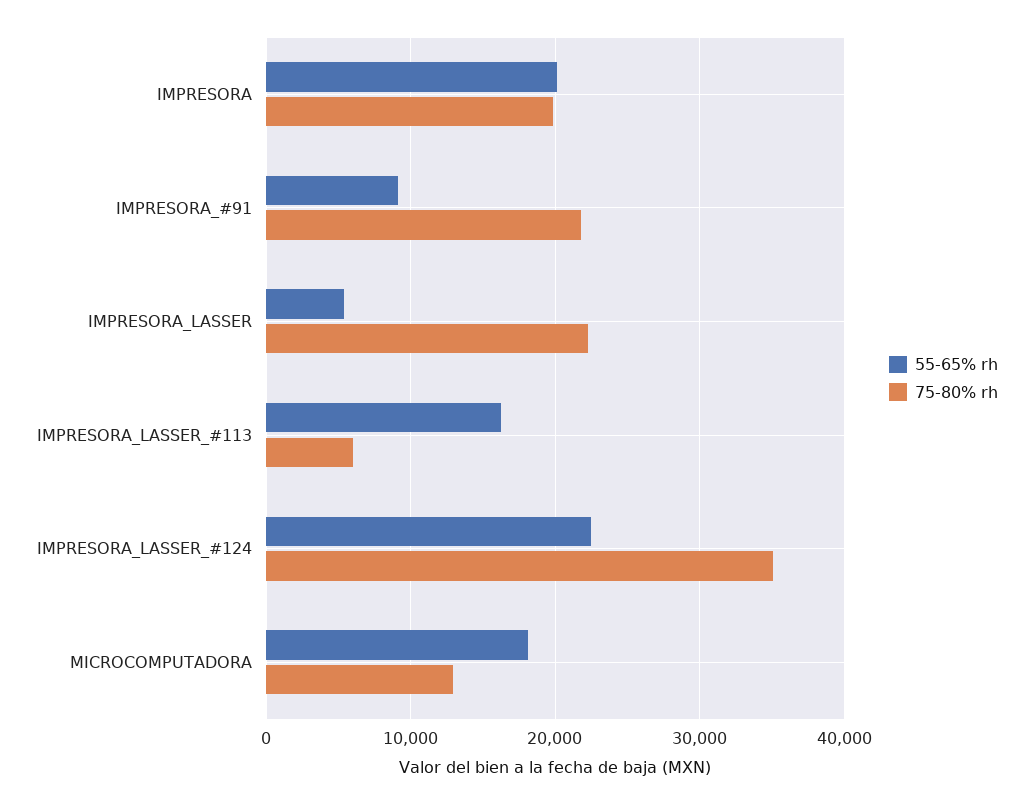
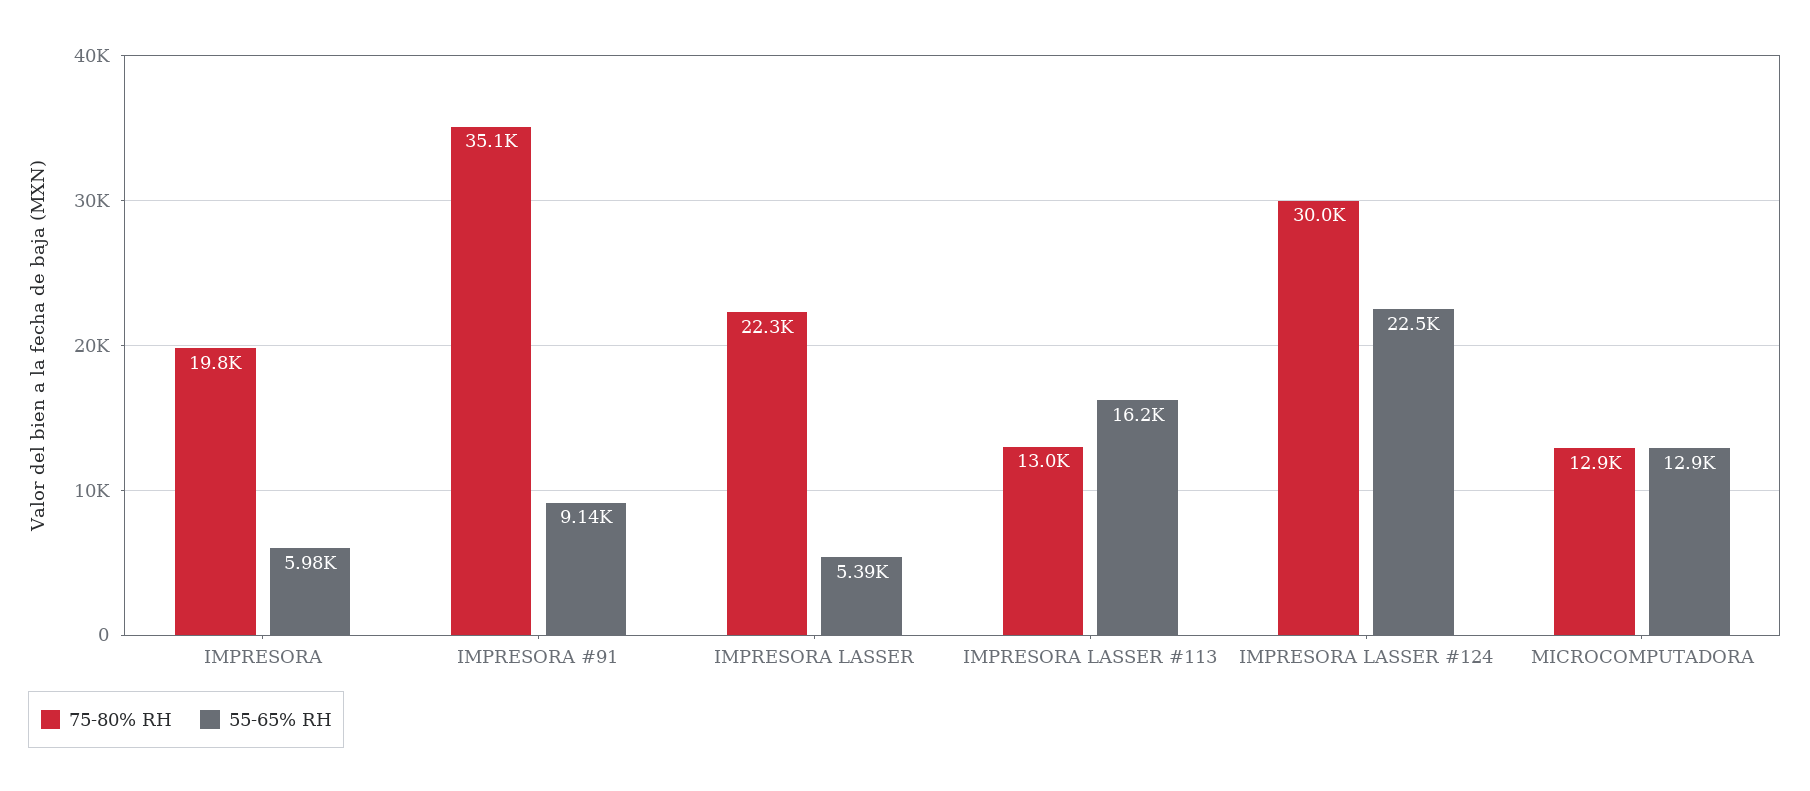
  {
    "55-65% rh": {
-     "IMPRESORA": 20000,
+     "IMPRESORA": 5980,
      "IMPRESORA_#91": 9140,
      "IMPRESORA_LASSER": 5390,
      "IMPRESORA_LASSER_#113": 16200,
      "IMPRESORA_LASSER_#124": 22500,
-     "MICROCOMPUTADORA": 18000
+     "MICROCOMPUTADORA": 12900
    },
    "75-80% rh": {
      "IMPRESORA": 19800,
-     "IMPRESORA_#91": 22000,
+     "IMPRESORA_#91": 35100,
      "IMPRESORA_LASSER": 22300,
-     "IMPRESORA_LASSER_#113": 6000,
+     "IMPRESORA_LASSER_#113": 13000,
-     "IMPRESORA_LASSER_#124": 35000,
+     "IMPRESORA_LASSER_#124": 30000,
      "MICROCOMPUTADORA": 12900
    }
  }

